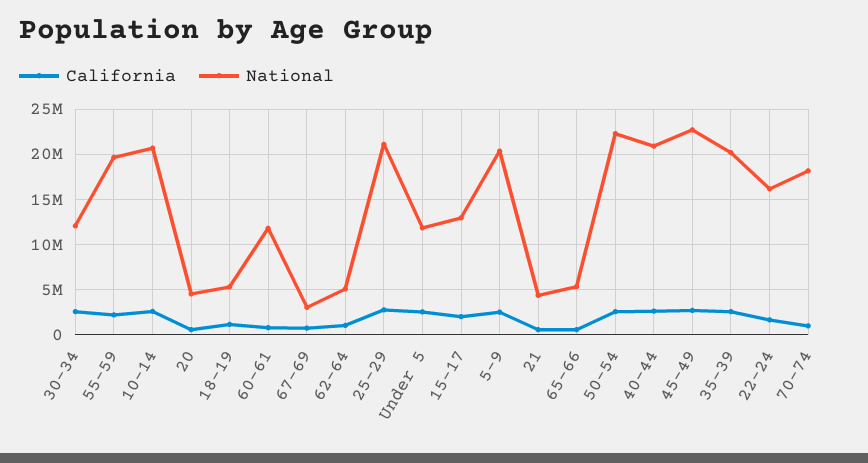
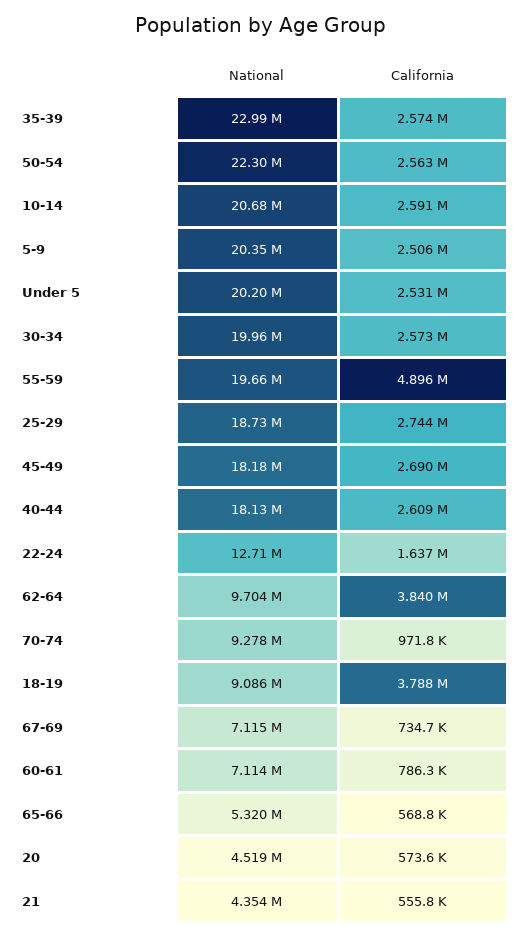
  {
    "California": {
      "30-34": 2573000,
-     "55-59": 2000000,
+     "55-59": 4896000,
      "10-14": 2591000,
      "20": 573600,
-     "18-19": 1000000,
+     "18-19": 3788000,
      "60-61": 786300,
      "67-69": 734700,
-     "62-64": 1000000,
+     "62-64": 3840000,
      "25-29": 2744000,
      "Under 5": 2531000,
-     "15-17": 2000000,
      "5-9": 2506000,
      "21": 555800,
      "65-66": 568800,
      "50-54": 2563000,
      "40-44": 2609000,
      "45-49": 2690000,
      "35-39": 2574000,
      "22-24": 1637000,
      "70-74": 971800
    },
    "National": {
-     "30-34": 12000000,
+     "30-34": 19960000,
      "55-59": 19660000,
      "10-14": 20680000,
      "20": 4519000,
-     "18-19": 5000000,
+     "18-19": 9086000,
-     "60-61": 12000000,
+     "60-61": 7114000,
-     "67-69": 3000000,
+     "67-69": 7115000,
-     "62-64": 5000000,
+     "62-64": 9704000,
-     "25-29": 21000000,
+     "25-29": 18730000,
-     "Under 5": 12000000,
+     "Under 5": 20200000,
-     "15-17": 13000000,
      "5-9": 20350000,
      "21": 4354000,
      "65-66": 5320000,
      "50-54": 22300000,
-     "40-44": 21000000,
+     "40-44": 18130000,
-     "45-49": 23000000,
+     "45-49": 18180000,
-     "35-39": 20000000,
+     "35-39": 22990000,
-     "22-24": 16000000,
+     "22-24": 12710000,
-     "70-74": 18000000
+     "70-74": 9278000
    }
  }

